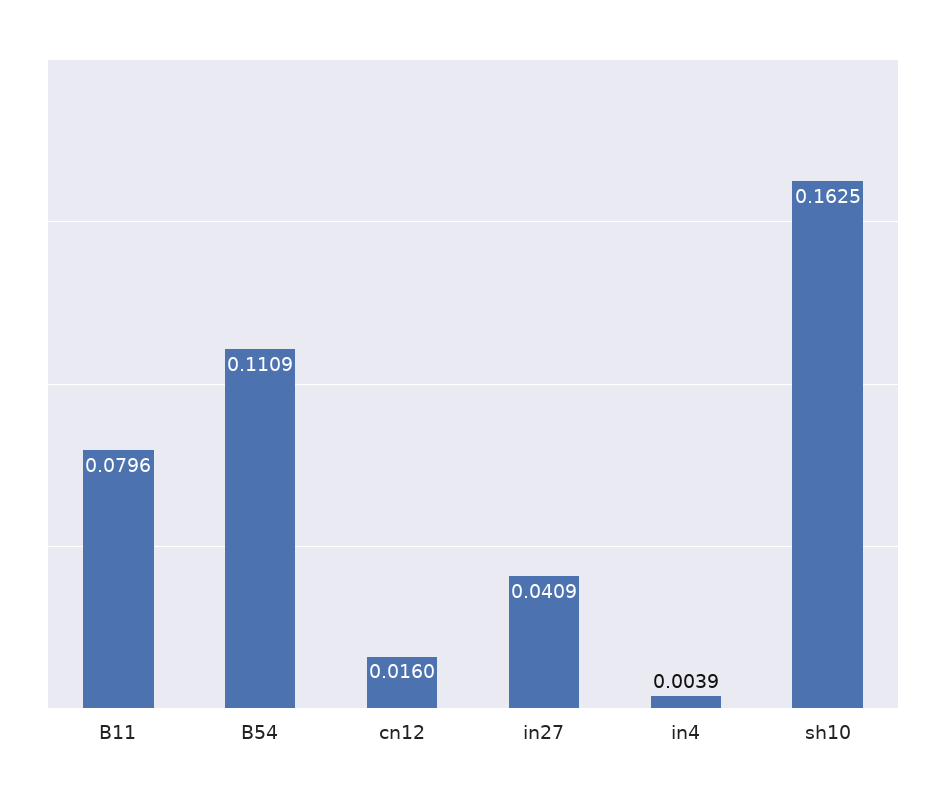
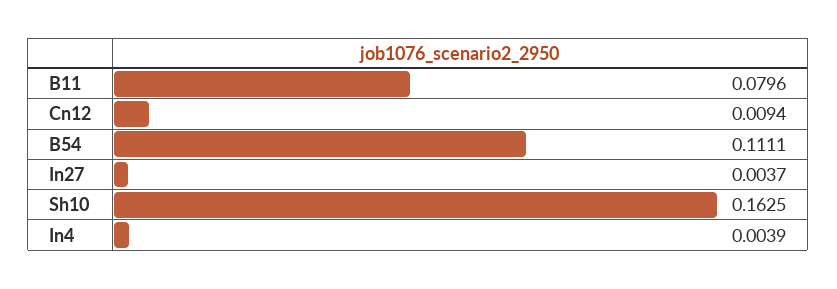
  {
    "B11": 0.0796,
-   "B54": 0.1109,
+   "B54": 0.1111,
-   "cn12": 0.016,
+   "cn12": 0.0094,
-   "in27": 0.0409,
+   "in27": 0.0037,
    "in4": 0.0039,
    "sh10": 0.1625
  }

